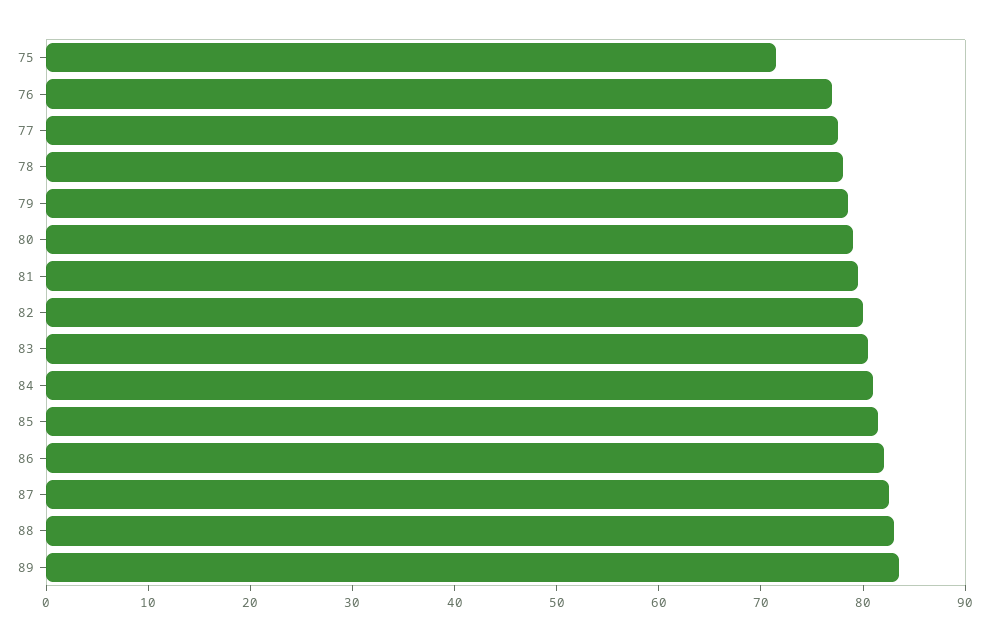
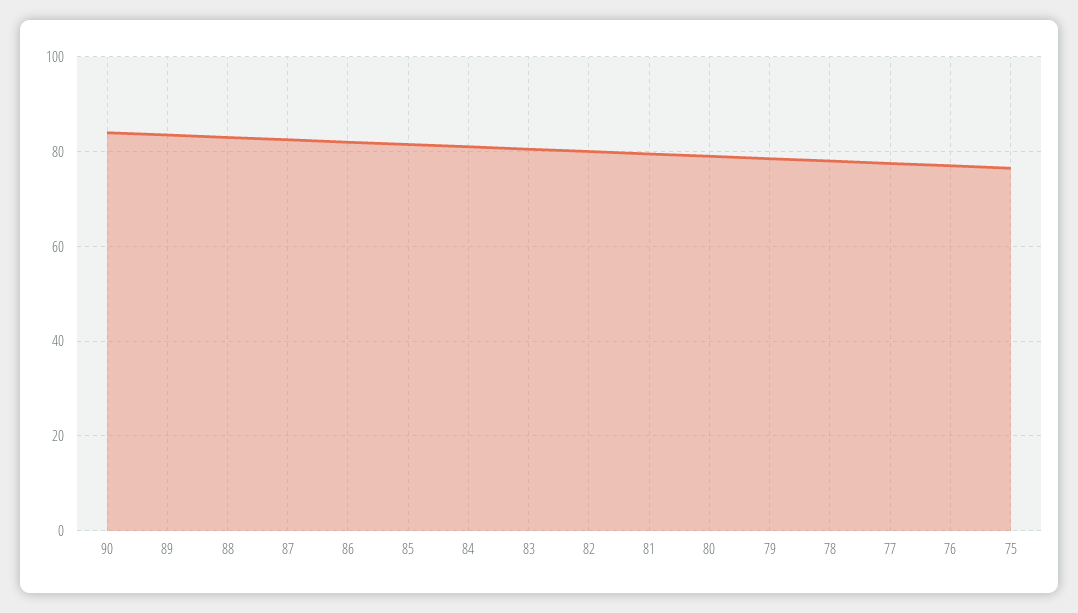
  {
-   "75": 72,
+   "75": 76,
    "76": 78,
    "77": 78,
    "78": 78,
    "79": 78,
    "80": 80,
    "81": 80,
    "82": 80,
    "83": 80,
    "84": 82,
    "85": 82,
    "86": 82,
    "87": 82,
    "88": 84,
-   "89": 84
+   "89": 84,
+   "90": 84
  }

